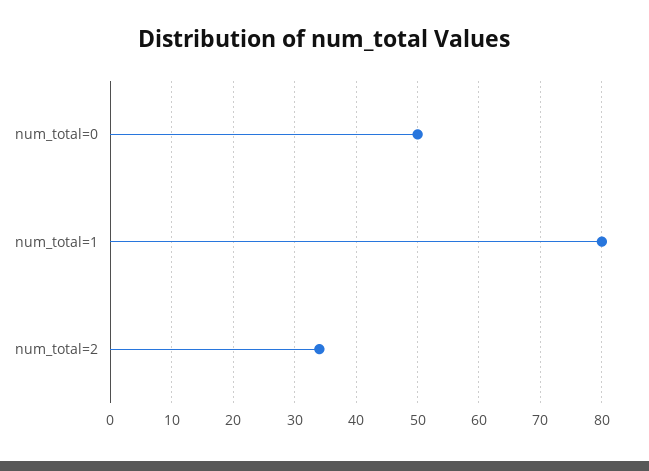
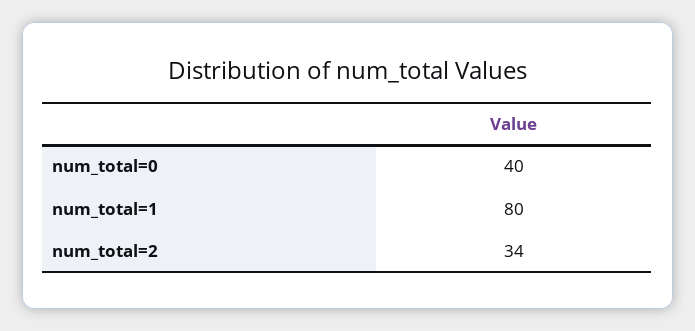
  {
-   "num_total=0": 50,
+   "num_total=0": 40,
    "num_total=1": 80,
    "num_total=2": 34
  }

